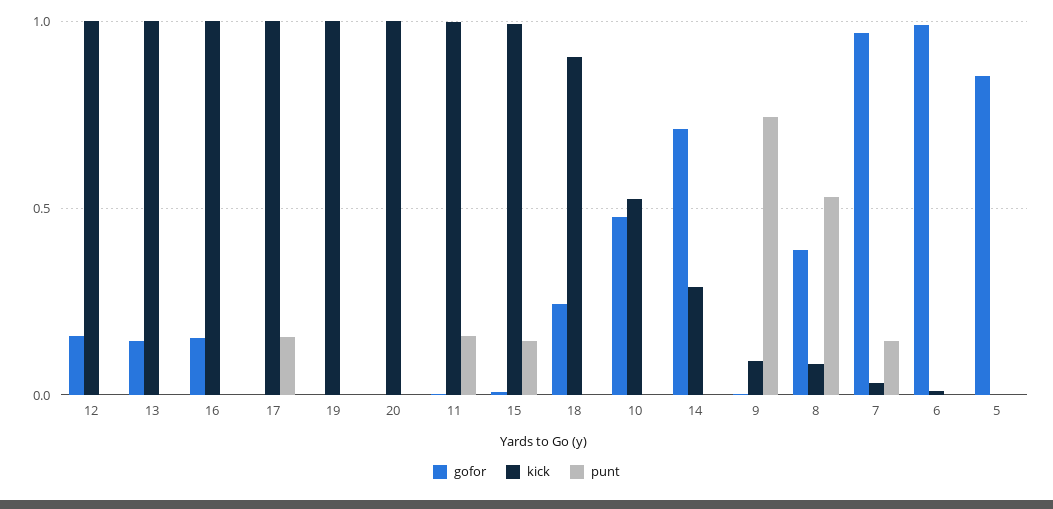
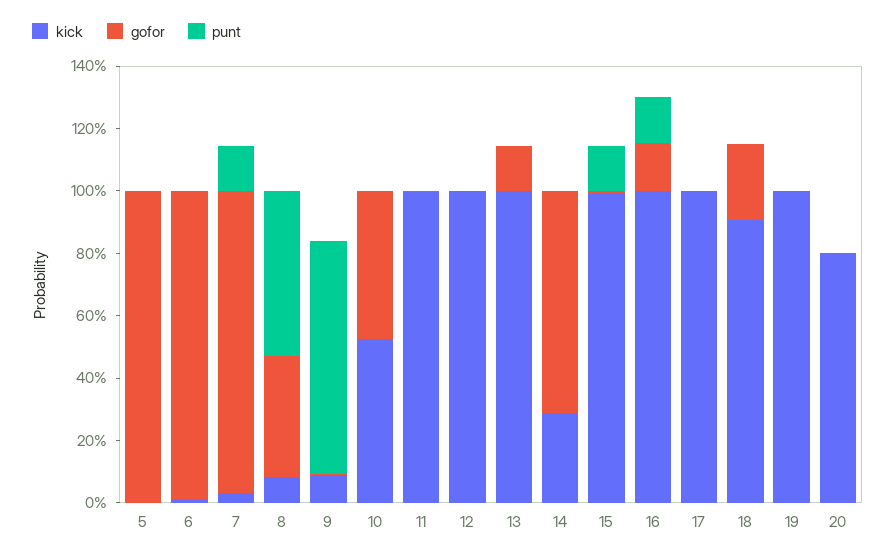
  {
    "gofor": {
-     "12": 0.15,
+     "12": 0,
      "13": 0.15,
      "16": 0.15,
      "17": 0,
      "19": 0,
      "20": 0,
      "11": 0,
      "15": 0,
      "18": 0.25,
      "10": 0.5,
      "14": 0.7,
      "9": 0,
      "8": 0.4,
      "7": 0.95,
      "6": 1,
-     "5": 0.85
+     "5": 1
    },
    "kick": {
      "12": 1,
      "13": 1,
      "16": 1,
      "17": 1,
      "19": 1,
-     "20": 1,
+     "20": 0.8,
      "11": 1,
      "15": 1,
      "18": 0.9,
      "10": 0.55,
      "14": 0.3,
      "9": 0.1,
      "8": 0.1,
      "7": 0.05,
      "6": 0,
      "5": 0
    },
    "punt": {
      "12": 0,
      "13": 0,
-     "16": 0,
+     "16": 0.15,
-     "17": 0.15,
+     "17": 0,
      "19": 0,
      "20": 0,
-     "11": 0.15,
+     "11": 0,
      "15": 0.15,
      "18": 0,
      "10": 0,
      "14": 0,
      "9": 0.75,
      "8": 0.55,
      "7": 0.15,
      "6": 0,
      "5": 0
    }
  }

